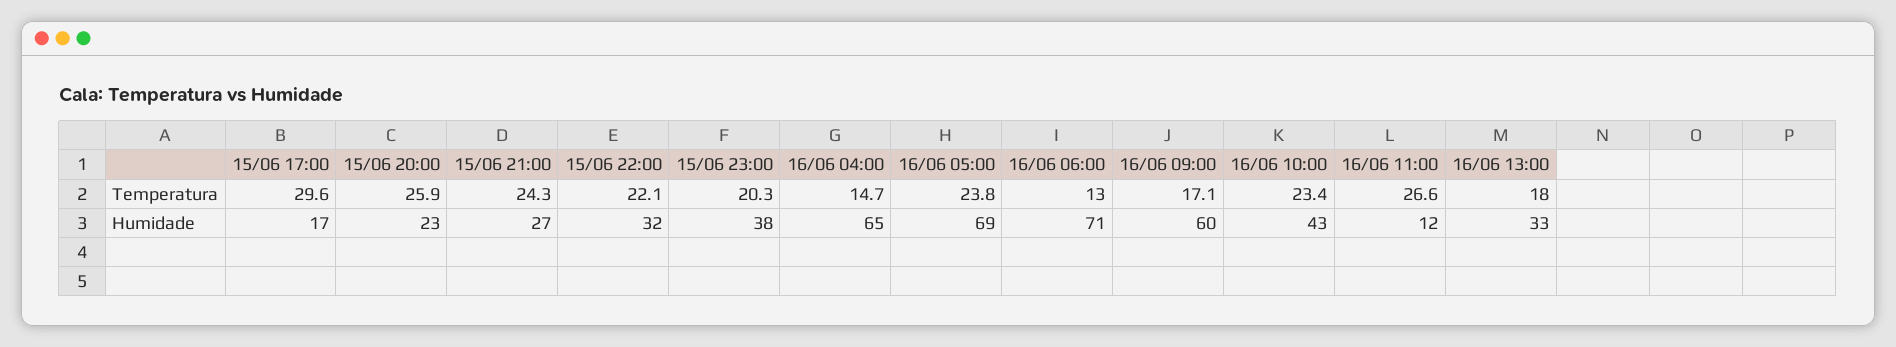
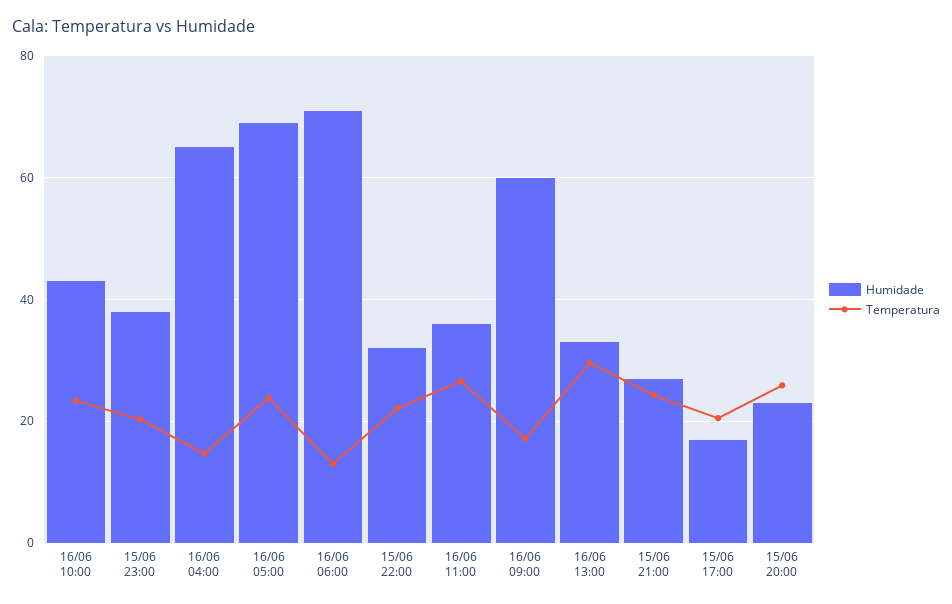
  {
    "Temperatura": {
-     "15/06 17:00": 29.6,
+     "15/06 17:00": 20,
      "15/06 20:00": 25.9,
      "15/06 21:00": 24.3,
      "15/06 22:00": 22.1,
      "15/06 23:00": 20.3,
      "16/06 04:00": 14.7,
      "16/06 05:00": 23.8,
      "16/06 06:00": 13,
      "16/06 09:00": 17.1,
      "16/06 10:00": 23.4,
      "16/06 11:00": 26.6,
-     "16/06 13:00": 18
+     "16/06 13:00": 30
    },
    "Humidade": {
      "15/06 17:00": 17,
      "15/06 20:00": 23,
      "15/06 21:00": 27,
      "15/06 22:00": 32,
      "15/06 23:00": 38,
      "16/06 04:00": 65,
      "16/06 05:00": 69,
      "16/06 06:00": 71,
      "16/06 09:00": 60,
      "16/06 10:00": 43,
-     "16/06 11:00": 12,
+     "16/06 11:00": 36,
      "16/06 13:00": 33
    }
  }

